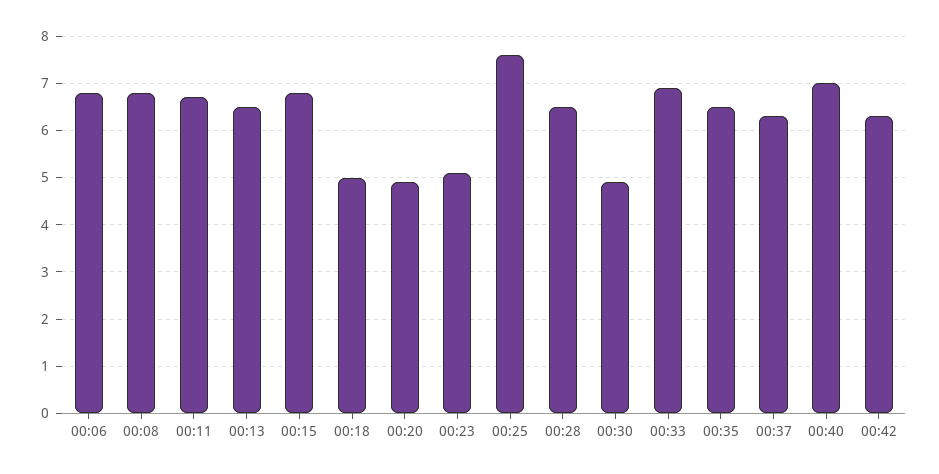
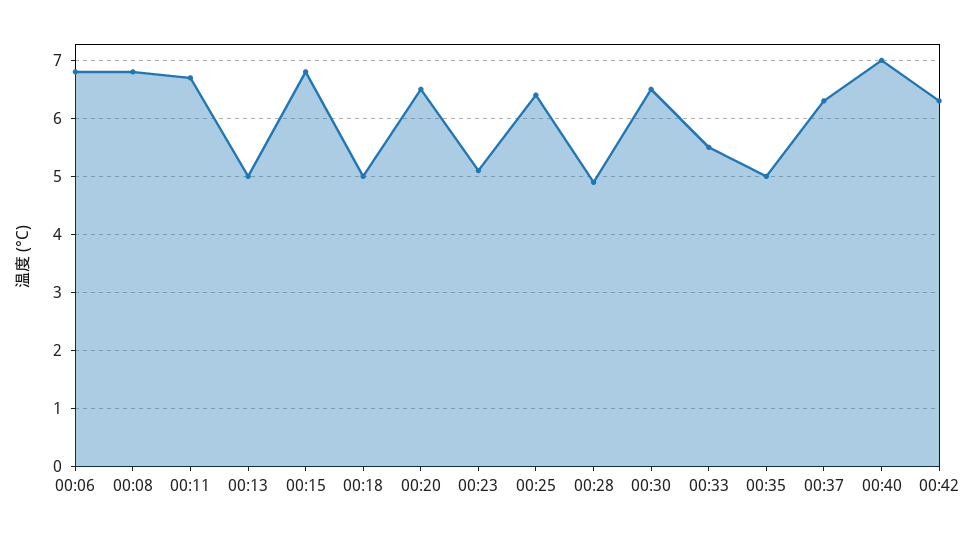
  {
    "00:06": 7,
    "00:08": 7,
    "00:11": 6.5,
-   "00:13": 6.5,
+   "00:13": 5,
    "00:15": 7,
    "00:18": 5,
-   "00:20": 5,
+   "00:20": 6.5,
    "00:23": 5,
-   "00:25": 7.5,
+   "00:25": 6.5,
-   "00:28": 6.5,
+   "00:28": 5,
-   "00:30": 5,
+   "00:30": 6.5,
-   "00:33": 7,
+   "00:33": 5.5,
-   "00:35": 6.5,
+   "00:35": 5,
    "00:37": 6.5,
    "00:40": 7,
    "00:42": 6.5
  }

